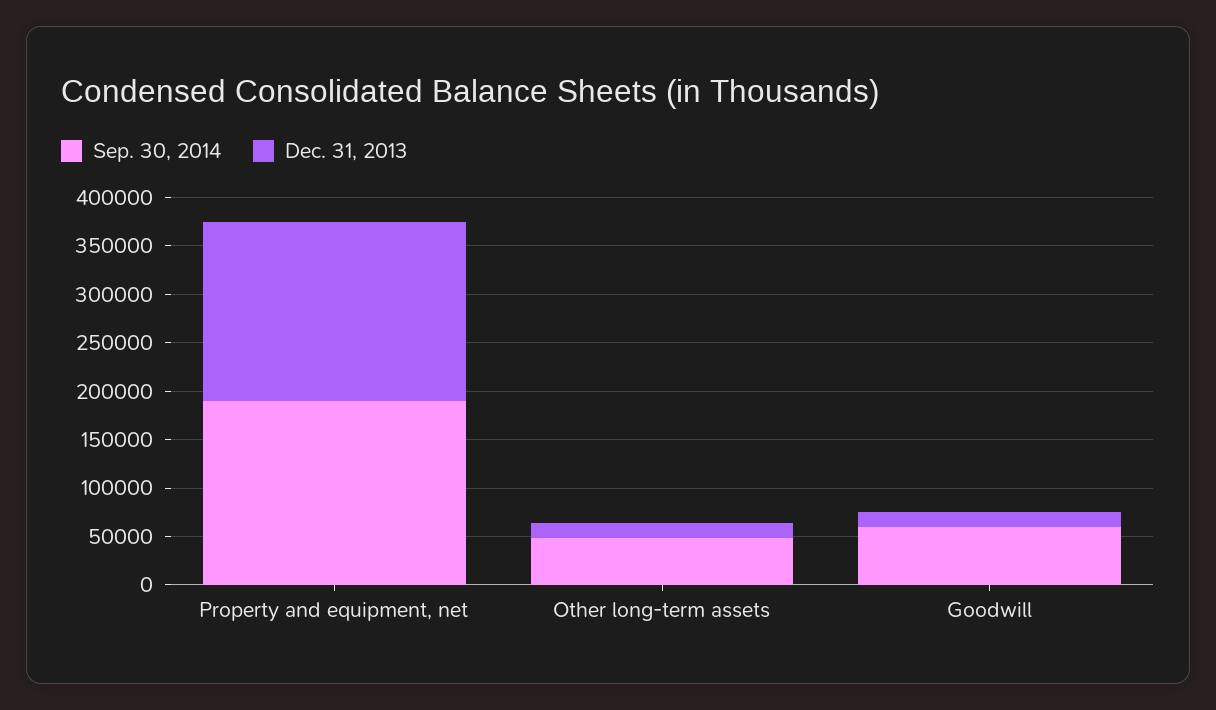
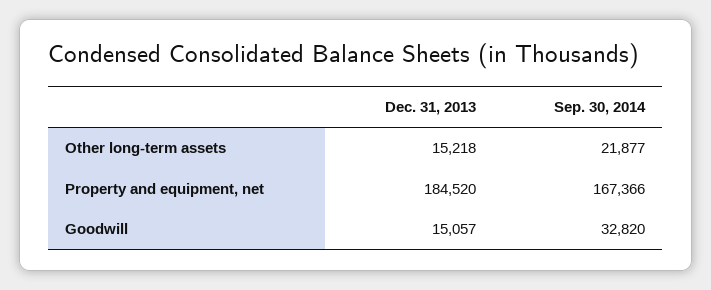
  {
    "Sep. 30, 2014": {
-     "Property and equipment, net": 190000,
+     "Property and equipment, net": 167366,
-     "Other long-term assets": 50000,
+     "Other long-term assets": 21877,
-     "Goodwill": 60000
+     "Goodwill": 32820
    },
    "Dec. 31, 2013": {
      "Property and equipment, net": 184520,
      "Other long-term assets": 15218,
      "Goodwill": 15057
    }
  }

